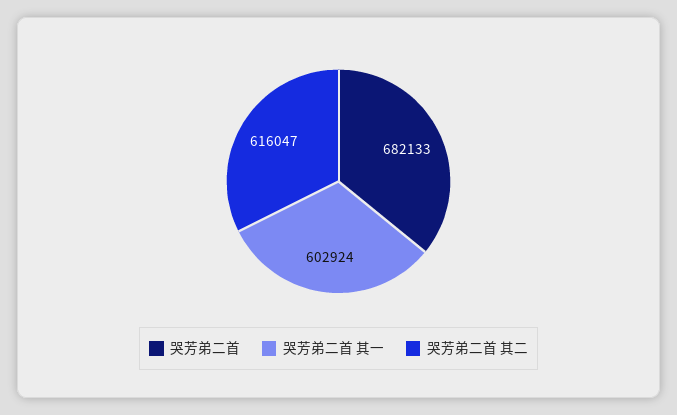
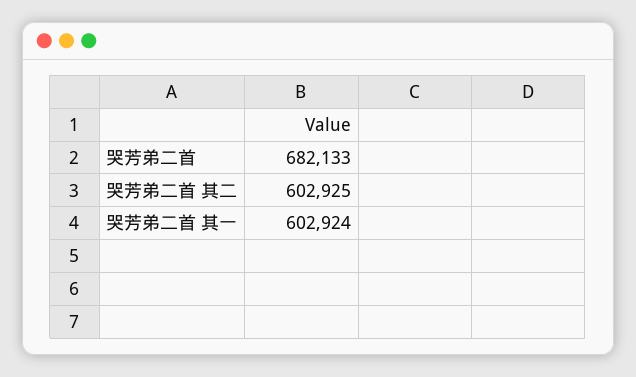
  {
    "哭芳弟二首": 682133,
    "哭芳弟二首 其一": 602924,
-   "哭芳弟二首 其二": 616047
+   "哭芳弟二首 其二": 602925
  }

